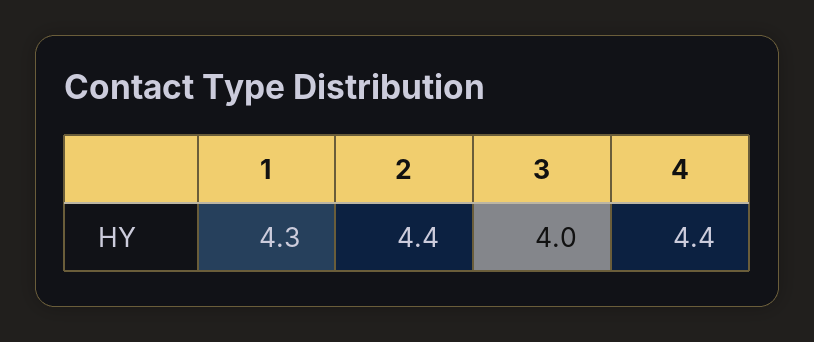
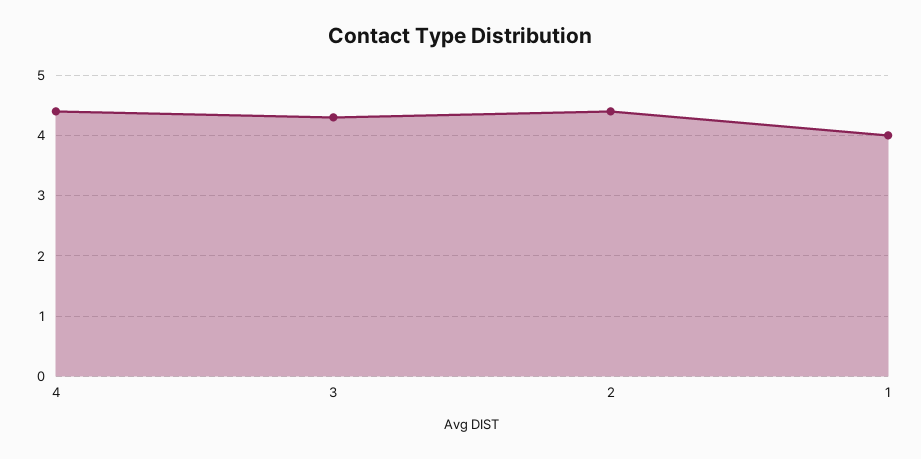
  {
-   "1": 4.3,
+   "1": 4,
    "2": 4.4,
-   "3": 4,
+   "3": 4.3,
    "4": 4.4
  }

